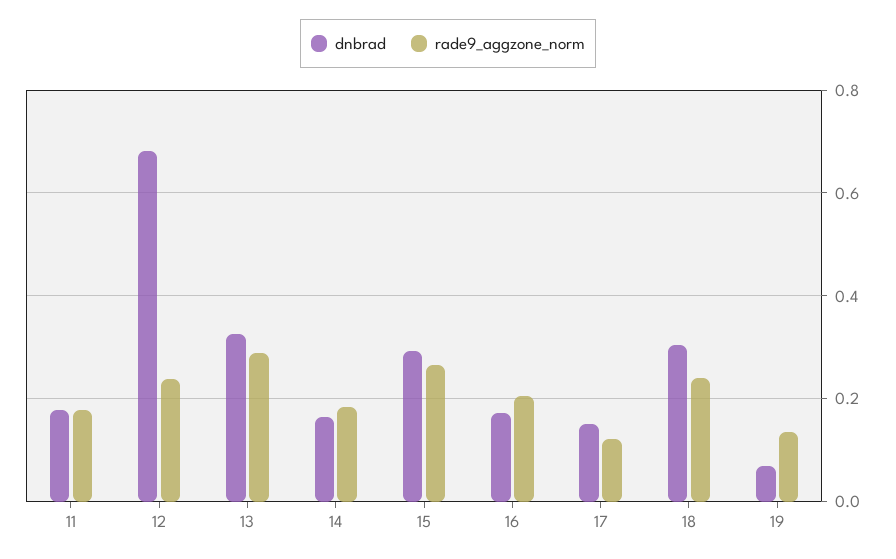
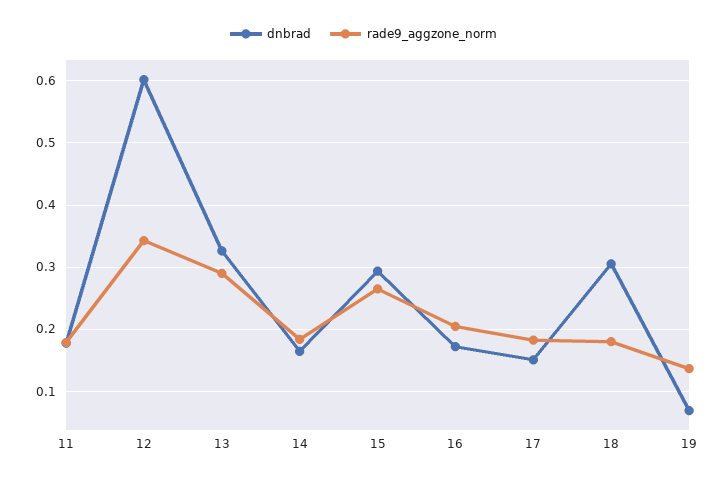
  {
    "dnbrad": {
      "11": 0.18,
-     "12": 0.68,
+     "12": 0.6,
      "13": 0.33,
      "14": 0.16,
      "15": 0.29,
      "16": 0.17,
      "17": 0.15,
      "18": 0.31,
      "19": 0.07
    },
    "rade9_aggzone_norm": {
      "11": 0.18,
-     "12": 0.24,
+     "12": 0.34,
      "13": 0.29,
      "14": 0.18,
      "15": 0.27,
      "16": 0.2,
-     "17": 0.12,
+     "17": 0.18,
-     "18": 0.24,
+     "18": 0.18,
      "19": 0.14
    }
  }

